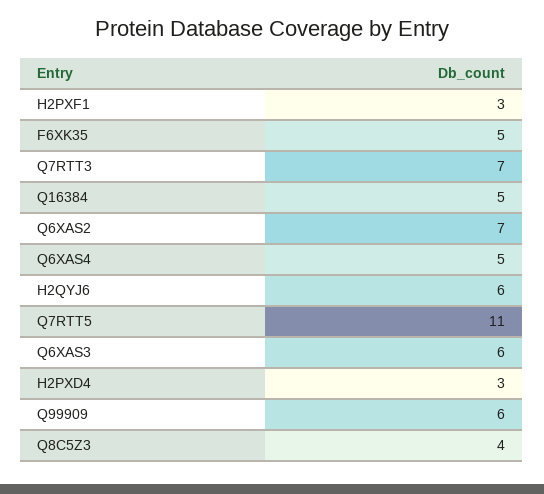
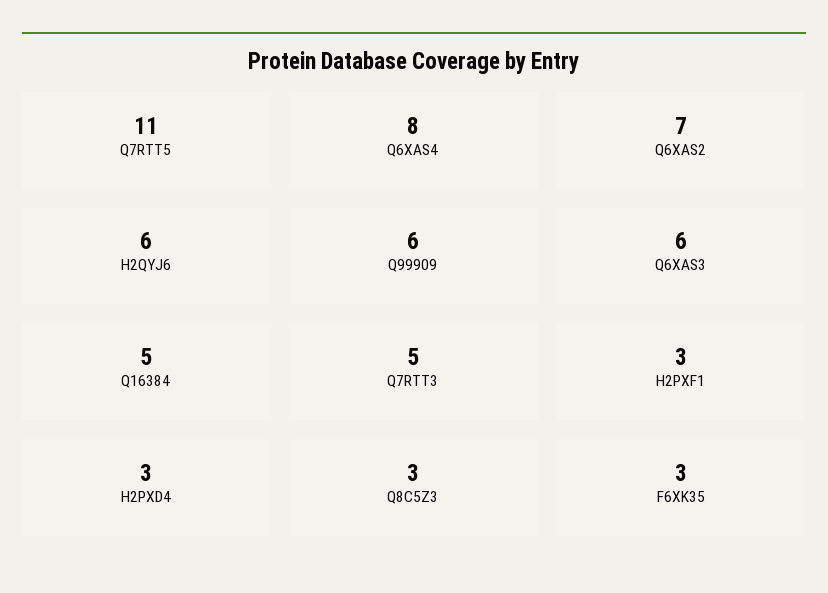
  {
    "H2PXF1": 3,
-   "F6XK35": 5,
+   "F6XK35": 3,
-   "Q7RTT3": 7,
+   "Q7RTT3": 5,
    "Q16384": 5,
    "Q6XAS2": 7,
-   "Q6XAS4": 5,
+   "Q6XAS4": 8,
    "H2QYJ6": 6,
    "Q7RTT5": 11,
    "Q6XAS3": 6,
    "H2PXD4": 3,
    "Q99909": 6,
-   "Q8C5Z3": 4
+   "Q8C5Z3": 3
  }

